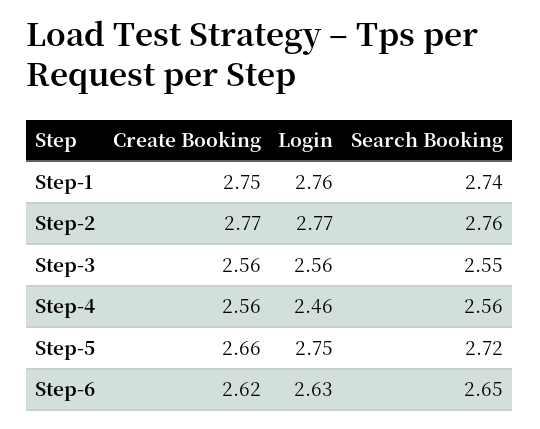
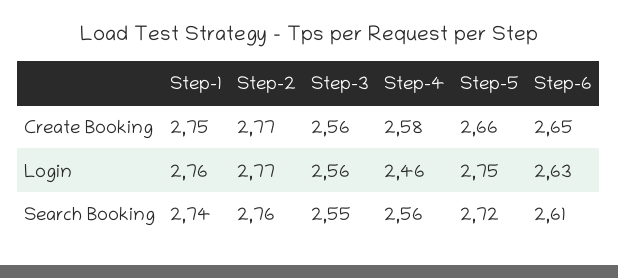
  {
    "Create Booking": {
      "Step-1": 2.75,
      "Step-2": 2.77,
      "Step-3": 2.56,
-     "Step-4": 2.56,
+     "Step-4": 2.58,
      "Step-5": 2.66,
-     "Step-6": 2.62
+     "Step-6": 2.65
    },
    "Login": {
      "Step-1": 2.76,
      "Step-2": 2.77,
      "Step-3": 2.56,
      "Step-4": 2.46,
      "Step-5": 2.75,
      "Step-6": 2.63
    },
    "Search Booking": {
      "Step-1": 2.74,
      "Step-2": 2.76,
      "Step-3": 2.55,
      "Step-4": 2.56,
      "Step-5": 2.72,
-     "Step-6": 2.65
+     "Step-6": 2.61
    }
  }

